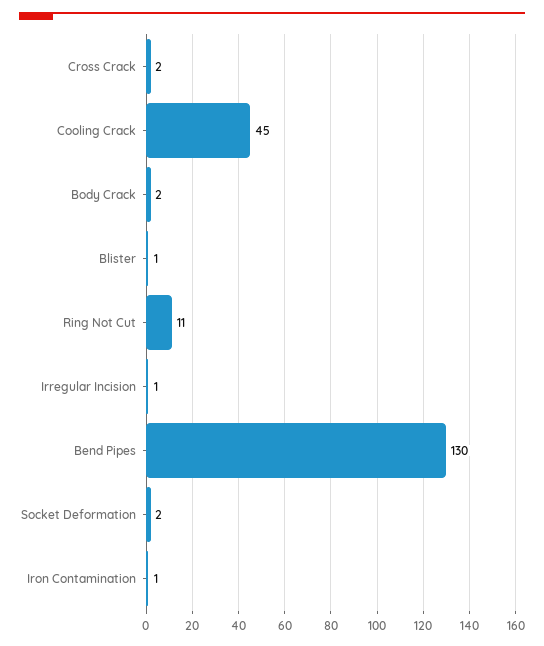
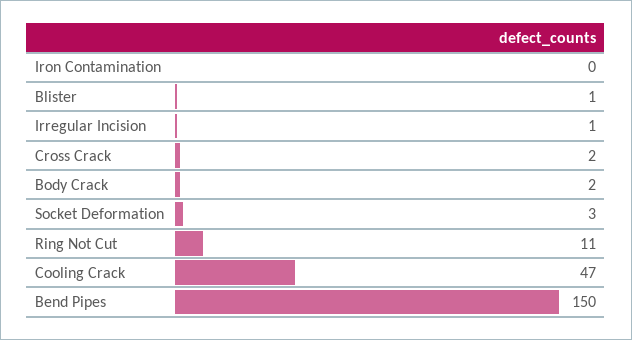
  {
    "Cross Crack": 2,
-   "Cooling Crack": 45,
+   "Cooling Crack": 47,
    "Body Crack": 2,
    "Blister": 1,
    "Ring Not Cut": 11,
    "Irregular Incision": 1,
-   "Bend Pipes": 130,
+   "Bend Pipes": 150,
-   "Socket Deformation": 2,
+   "Socket Deformation": 3,
-   "Iron Contamination": 1
+   "Iron Contamination": 0
  }

